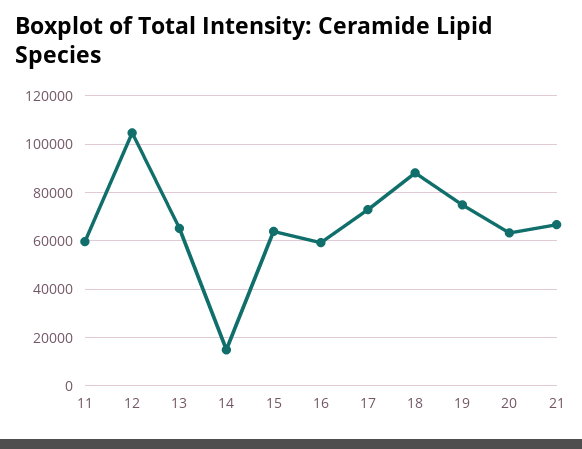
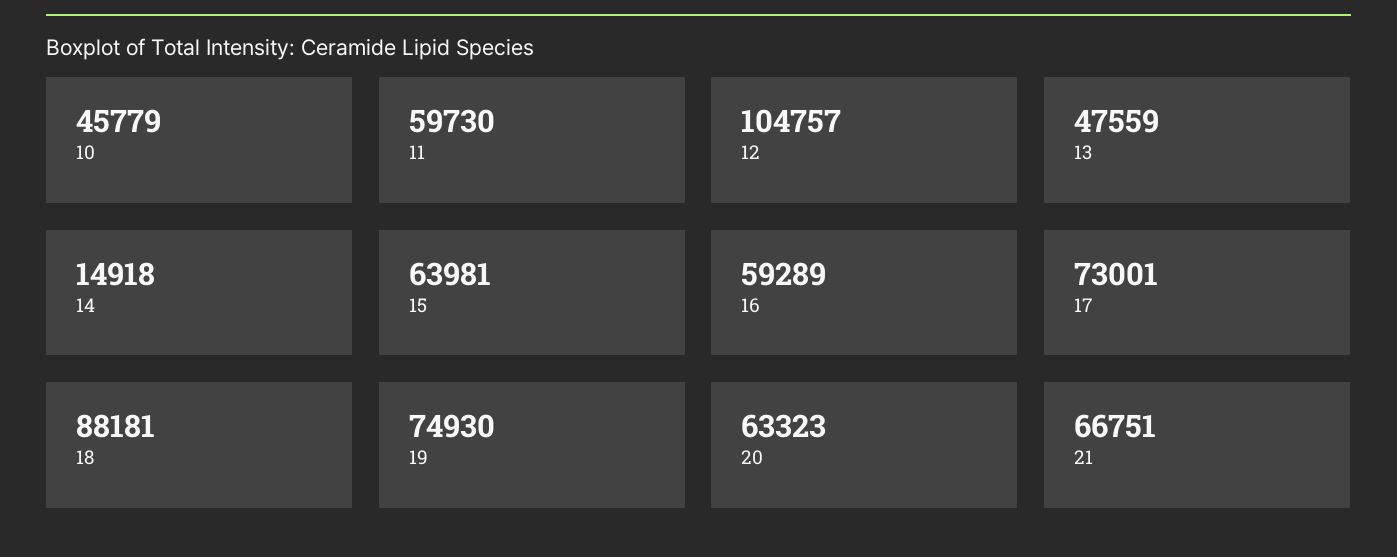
  {
    "11": 59730,
    "12": 104757,
-   "13": 65000,
+   "13": 47559,
    "14": 14918,
    "15": 63981,
    "16": 59289,
    "17": 73001,
    "18": 88181,
    "19": 74930,
    "20": 63323,
-   "21": 66751
+   "21": 66751,
+   "10": 45779
  }

